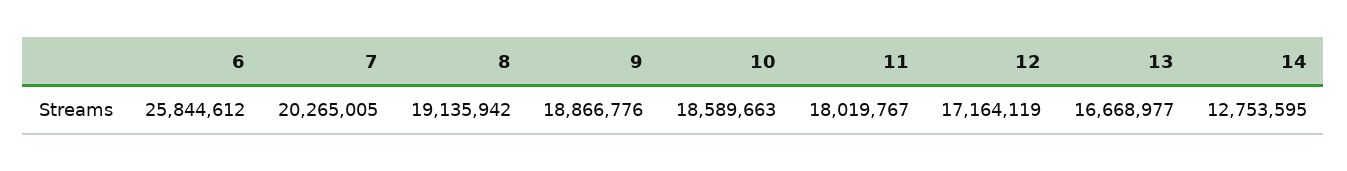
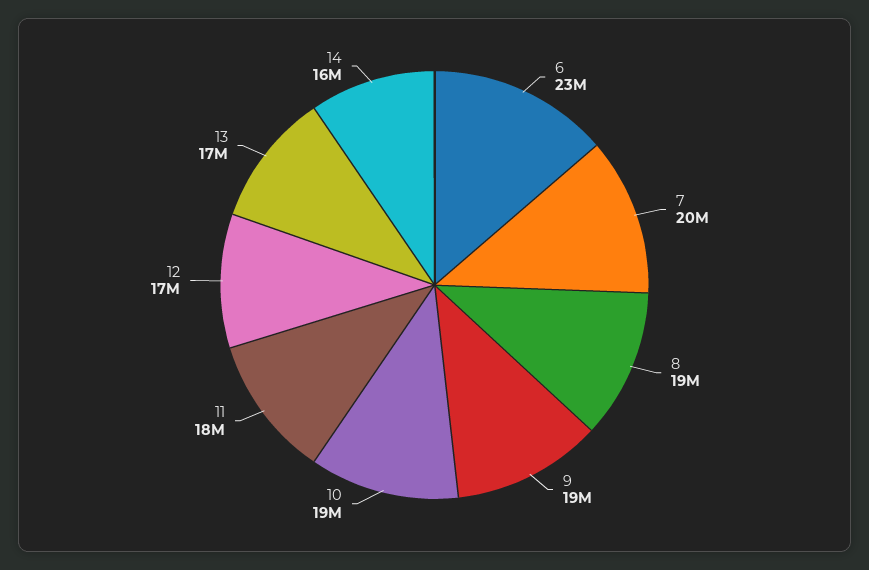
  {
-   "6": 25844612,
+   "6": 23000000,
    "7": 20265005,
    "8": 19135942,
    "9": 18866776,
    "10": 18589663,
    "11": 18019767,
    "12": 17164119,
    "13": 16668977,
-   "14": 12753595
+   "14": 16000000
  }

